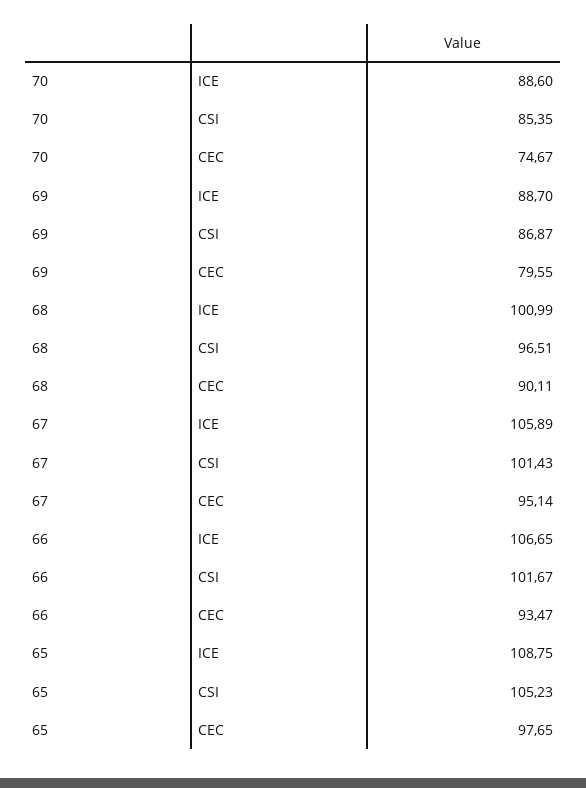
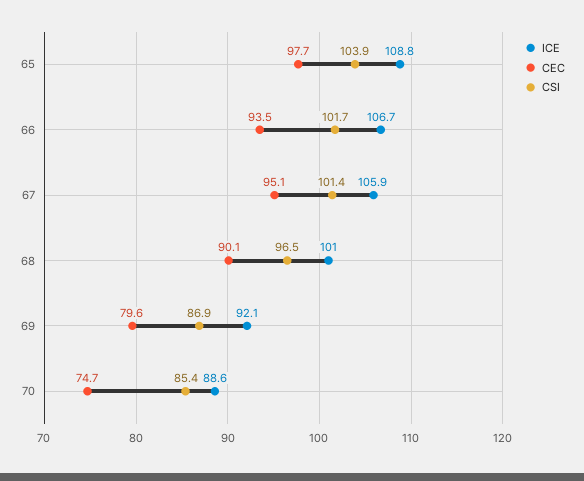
  {
    "ICE": {
      "70": 88.6,
-     "69": 88.7,
+     "69": 92.1,
      "68": 100.99,
      "67": 105.89,
      "66": 106.65,
      "65": 108.75
    },
    "CSI": {
      "70": 85.35,
      "69": 86.87,
      "68": 96.51,
      "67": 101.43,
      "66": 101.67,
-     "65": 105.23
+     "65": 103.9
    },
    "CEC": {
      "70": 74.67,
      "69": 79.55,
      "68": 90.11,
      "67": 95.14,
      "66": 93.47,
      "65": 97.65
    }
  }

